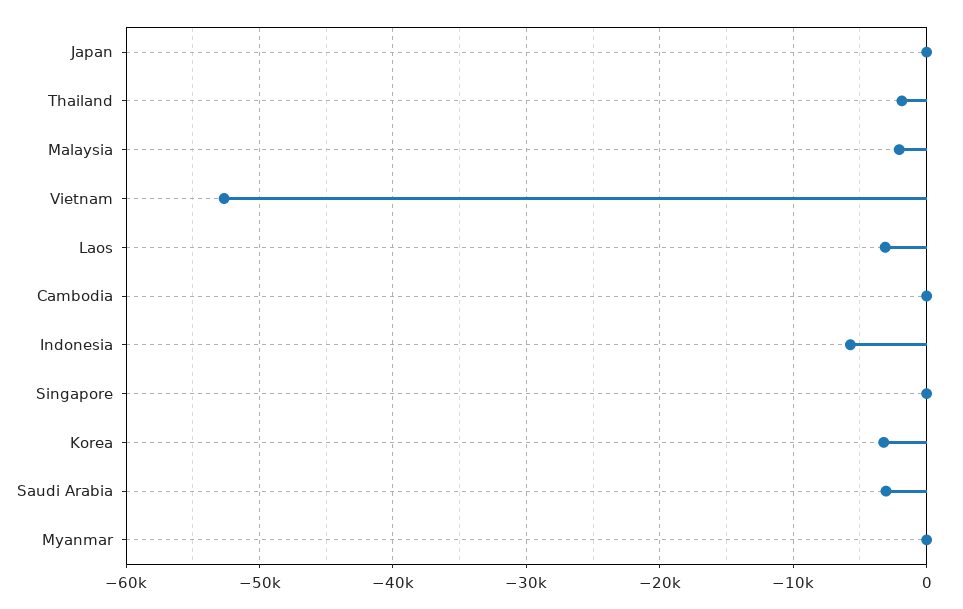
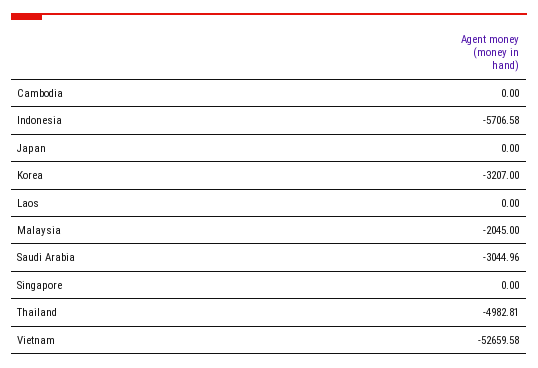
  {
    "Japan": 0,
-   "Thailand": -2000,
+   "Thailand": -4982.81,
    "Malaysia": -2045,
    "Vietnam": -52659.58,
-   "Laos": -3000,
+   "Laos": 0,
    "Cambodia": 0,
    "Indonesia": -5706.58,
    "Singapore": 0,
    "Korea": -3207,
-   "Saudi Arabia": -3044.96,
+   "Saudi Arabia": -3044.96
-   "Myanmar": 0
  }

